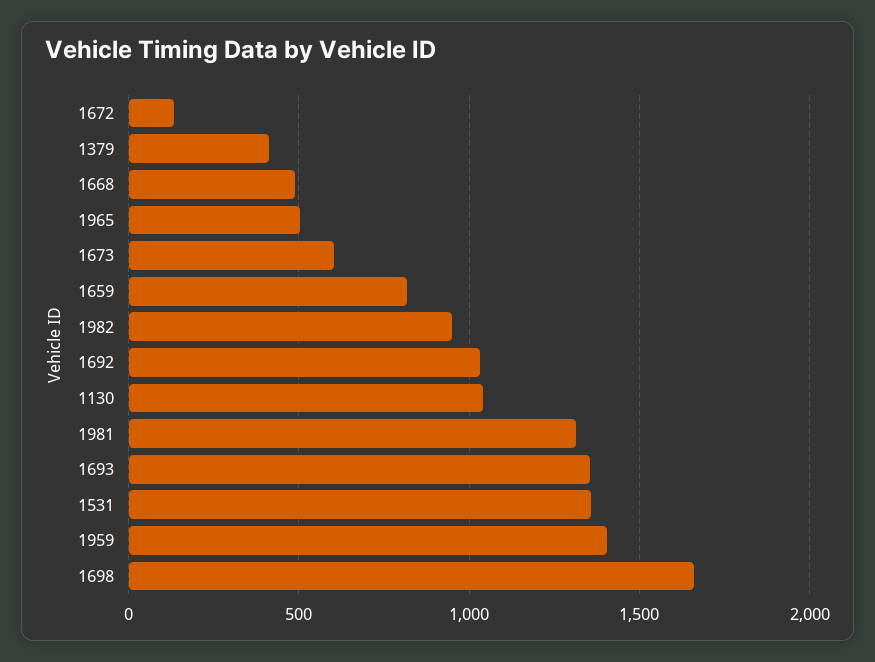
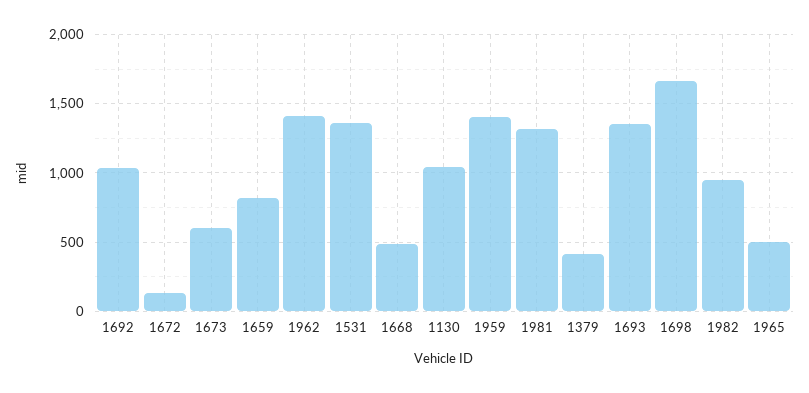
  {
    "1672": 150,
    "1379": 400,
    "1668": 500,
    "1965": 500,
    "1673": 600,
    "1659": 800,
    "1982": 950,
    "1692": 1050,
    "1130": 1050,
    "1981": 1300,
    "1693": 1350,
    "1531": 1350,
    "1959": 1400,
-   "1698": 1650
+   "1698": 1650,
+   "1962": 1400
  }

